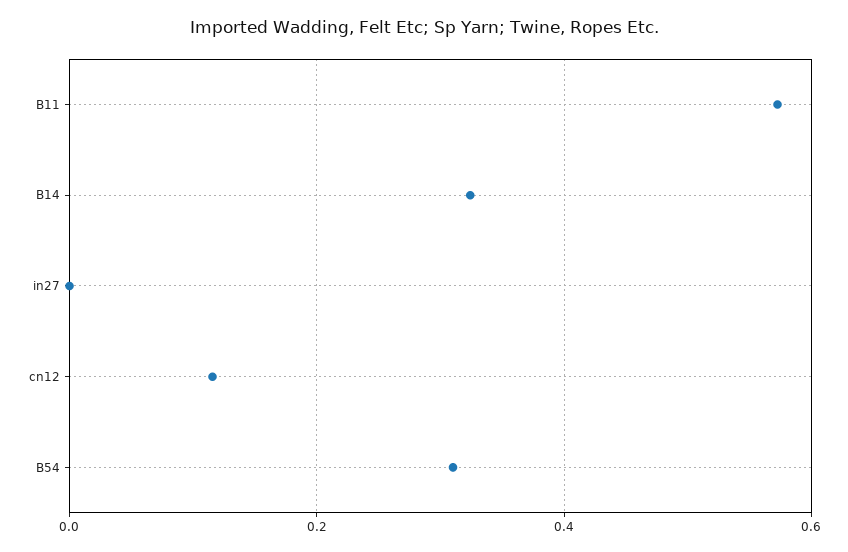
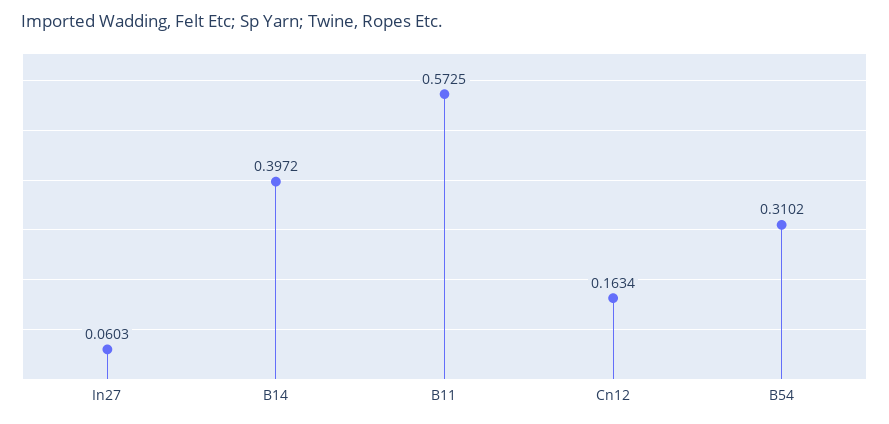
  {
    "B11": 0.5725,
-   "B14": 0.32,
+   "B14": 0.3972,
-   "in27": 0,
+   "in27": 0.0603,
-   "cn12": 0.12,
+   "cn12": 0.1634,
    "B54": 0.3102
  }

